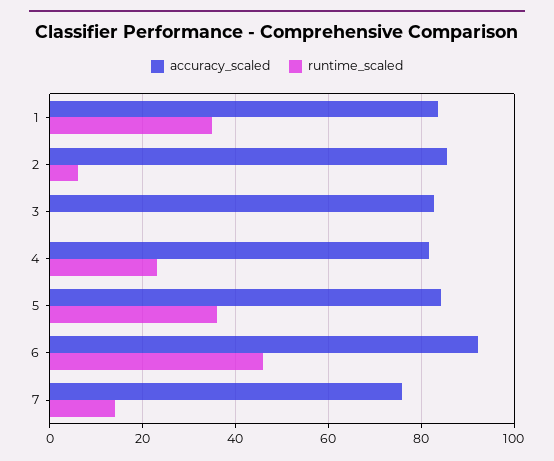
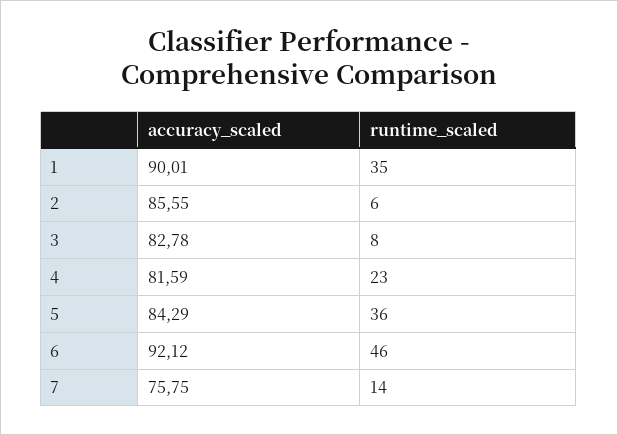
  {
    "accuracy_scaled": {
-     "1": 84,
+     "1": 90.01,
      "2": 85.55,
      "3": 82.78,
      "4": 81.59,
      "5": 84.29,
      "6": 92.12,
      "7": 75.75
    },
    "runtime_scaled": {
      "1": 35,
      "2": 6,
-     "3": 0,
+     "3": 8,
      "4": 23,
      "5": 36,
      "6": 46,
      "7": 14
    }
  }

